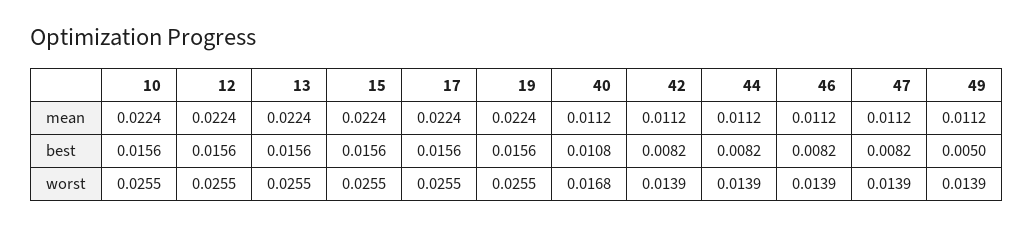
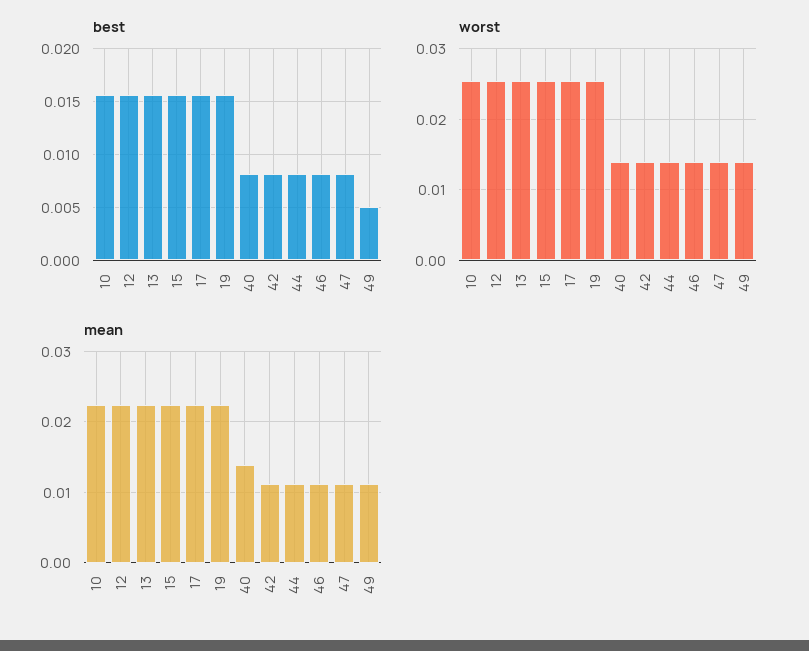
  {
    "mean": {
      "10": 0.0224,
      "12": 0.0224,
      "13": 0.0224,
      "15": 0.0224,
      "17": 0.0224,
      "19": 0.0224,
-     "40": 0.0112,
+     "40": 0.014,
      "42": 0.0112,
      "44": 0.0112,
      "46": 0.0112,
      "47": 0.0112,
      "49": 0.0112
    },
    "best": {
      "10": 0.0156,
      "12": 0.0156,
      "13": 0.0156,
      "15": 0.0156,
      "17": 0.0156,
      "19": 0.0156,
-     "40": 0.0108,
+     "40": 0.008,
      "42": 0.0082,
      "44": 0.0082,
      "46": 0.0082,
      "47": 0.0082,
      "49": 0.005
    },
    "worst": {
      "10": 0.0255,
      "12": 0.0255,
      "13": 0.0255,
      "15": 0.0255,
      "17": 0.0255,
      "19": 0.0255,
-     "40": 0.0168,
+     "40": 0.014,
      "42": 0.0139,
      "44": 0.0139,
      "46": 0.0139,
      "47": 0.0139,
      "49": 0.0139
    }
  }

